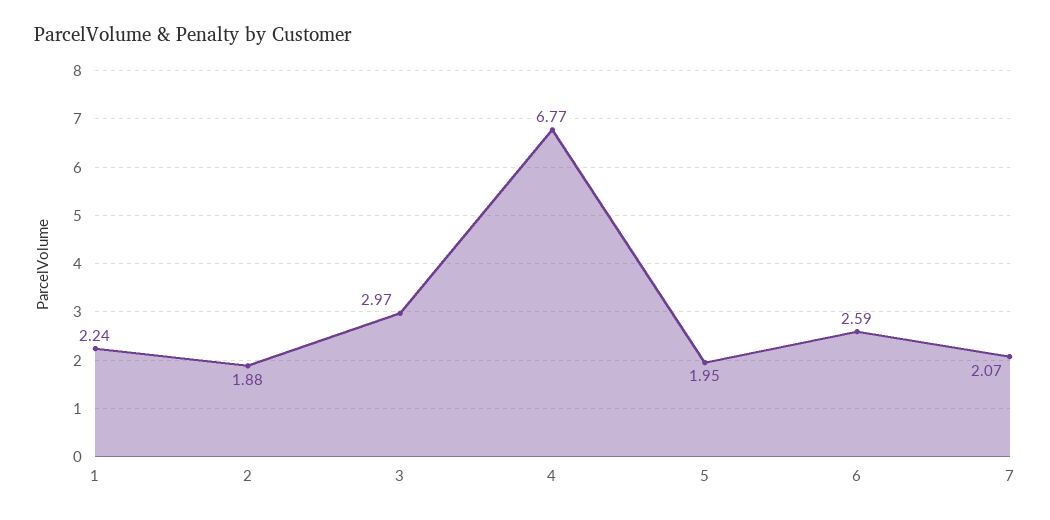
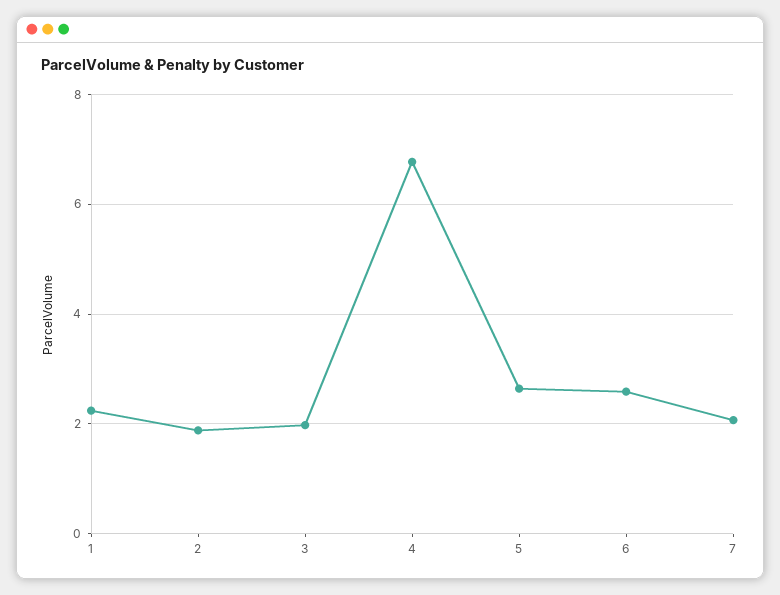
  {
    "1": 2.24,
    "2": 1.88,
-   "3": 2.97,
+   "3": 2,
    "4": 6.77,
-   "5": 1.95,
+   "5": 2.6,
    "6": 2.59,
    "7": 2.07
  }

